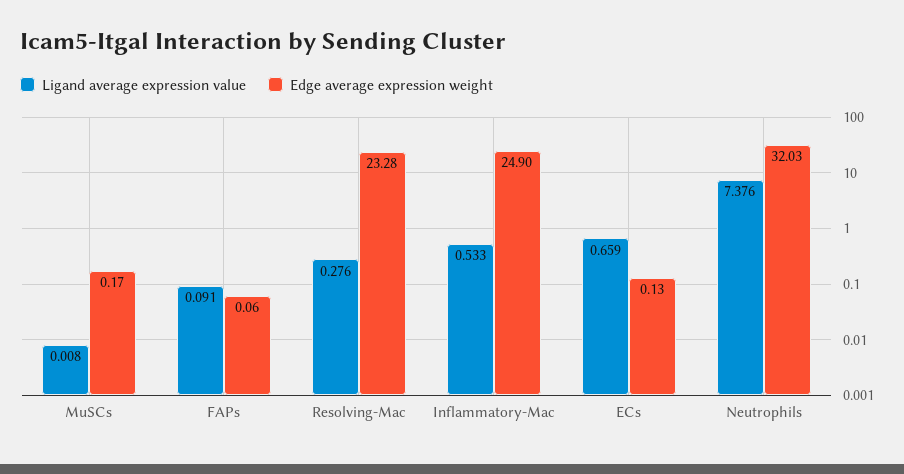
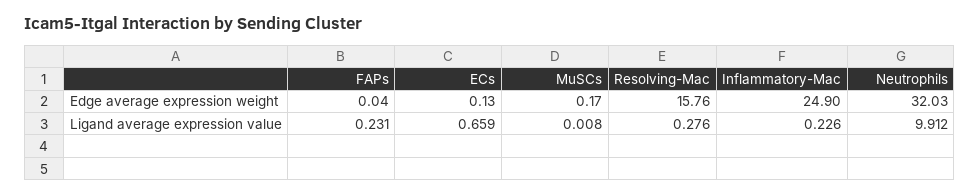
  {
    "Ligand average expression value": {
      "MuSCs": 0.008,
-     "FAPs": 0.091,
+     "FAPs": 0.231,
      "Resolving-Mac": 0.276,
-     "Inflammatory-Mac": 0.533,
+     "Inflammatory-Mac": 0.226,
      "ECs": 0.659,
-     "Neutrophils": 7.376
+     "Neutrophils": 9.912
    },
    "Edge average expression weight": {
      "MuSCs": 0.17,
-     "FAPs": 0.06,
+     "FAPs": 0.04,
-     "Resolving-Mac": 23.28,
+     "Resolving-Mac": 15.76,
      "Inflammatory-Mac": 24.9,
      "ECs": 0.13,
      "Neutrophils": 32.03
    }
  }

